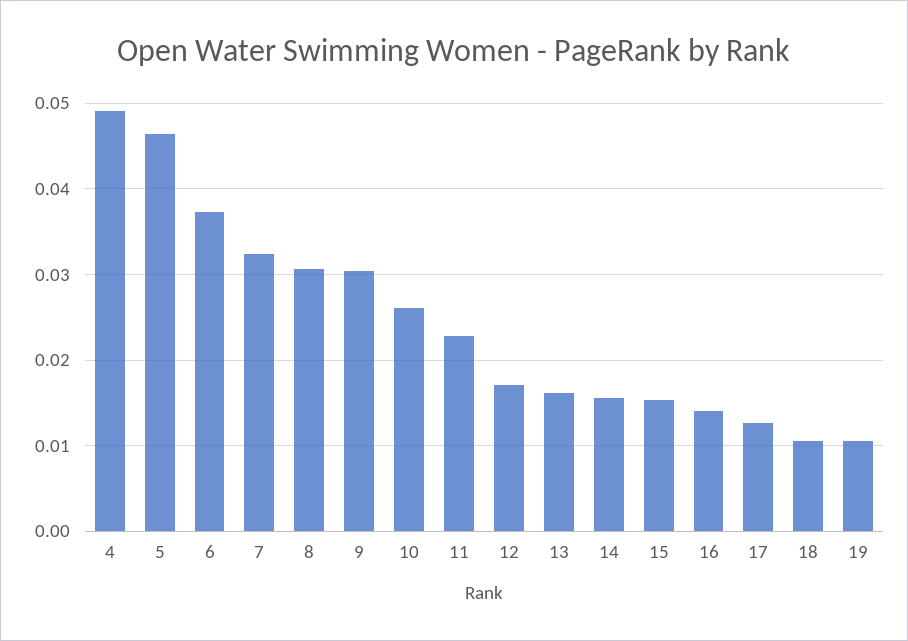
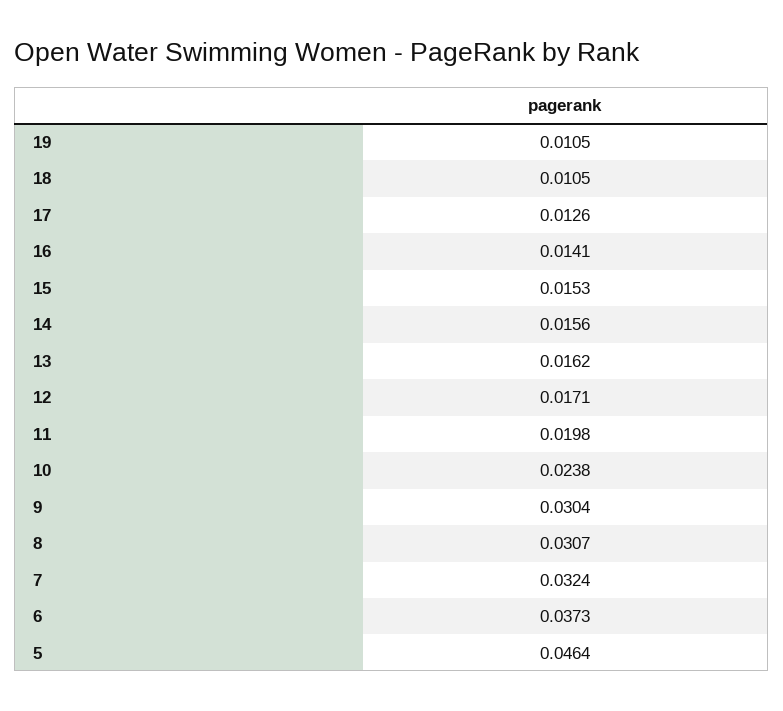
  {
-   "4": 0.049,
    "5": 0.0464,
    "6": 0.0373,
    "7": 0.0324,
    "8": 0.0307,
    "9": 0.0304,
-   "10": 0.026,
+   "10": 0.0238,
-   "11": 0.023,
+   "11": 0.0198,
    "12": 0.0171,
    "13": 0.0162,
    "14": 0.0156,
    "15": 0.0153,
    "16": 0.0141,
    "17": 0.0126,
    "18": 0.0105,
    "19": 0.0105
  }

